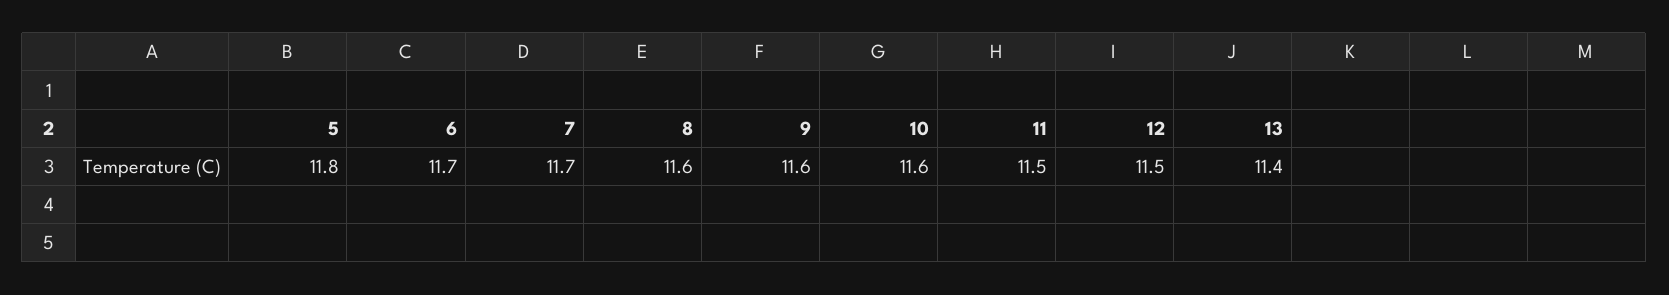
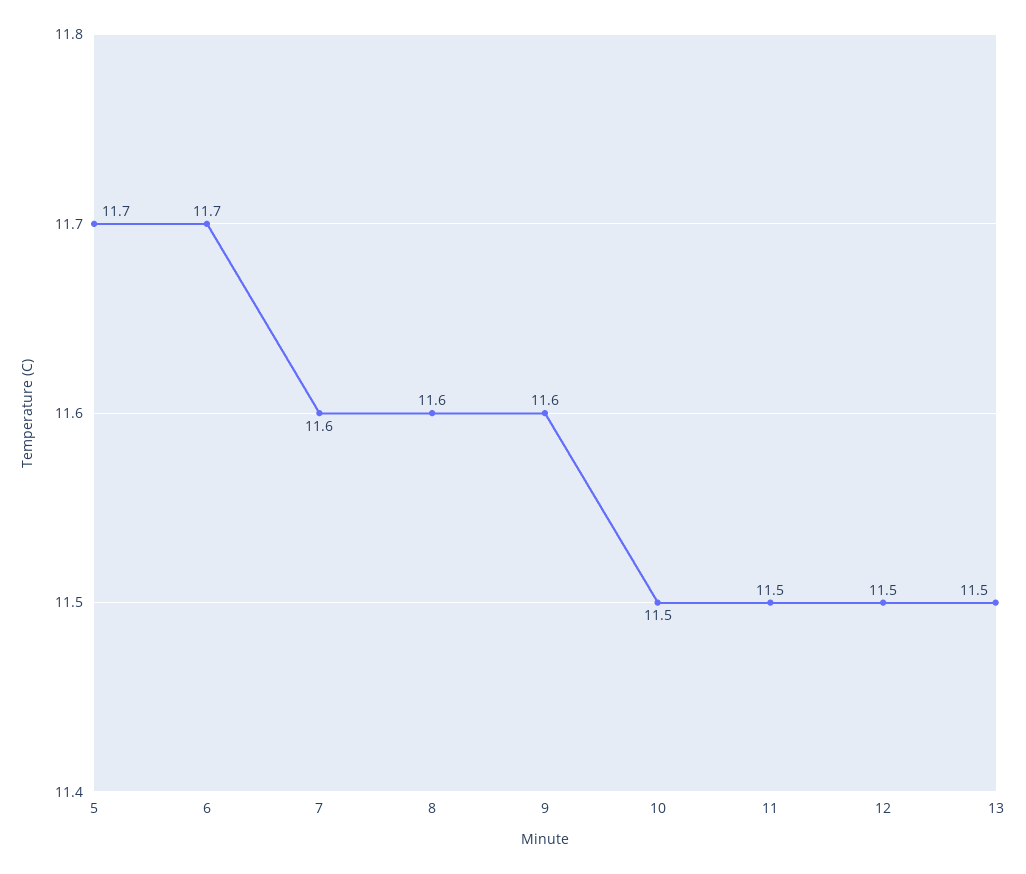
  {
-   "5": 11.8,
+   "5": 11.7,
    "6": 11.7,
-   "7": 11.7,
+   "7": 11.6,
    "8": 11.6,
    "9": 11.6,
-   "10": 11.6,
+   "10": 11.5,
    "11": 11.5,
    "12": 11.5,
-   "13": 11.4
+   "13": 11.5
  }

